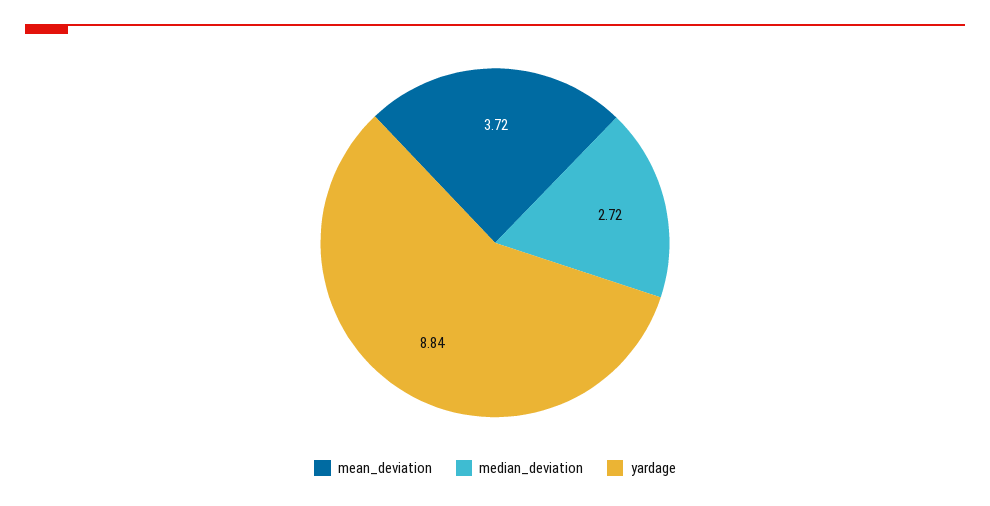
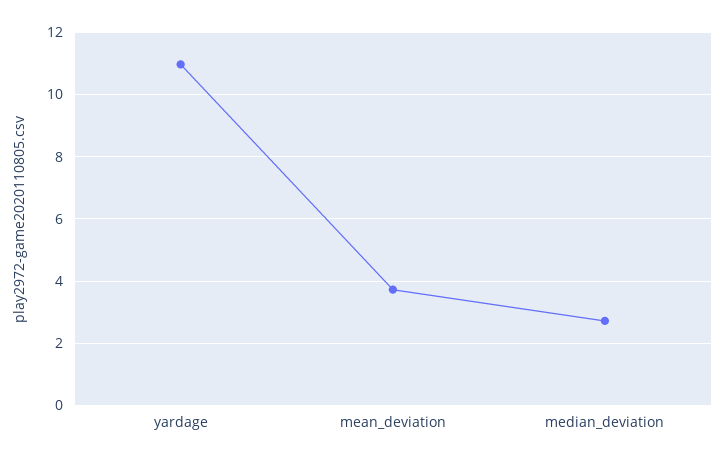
  {
    "mean_deviation": 3.72,
    "median_deviation": 2.72,
-   "yardage": 8.84
+   "yardage": 11
  }

